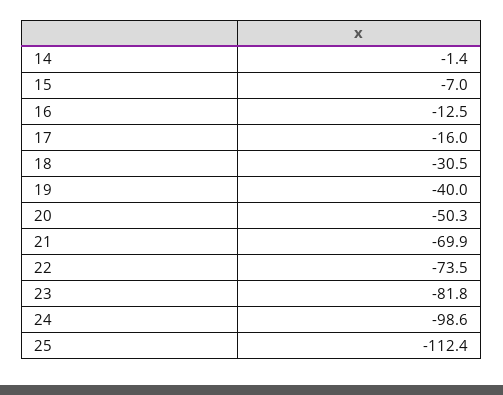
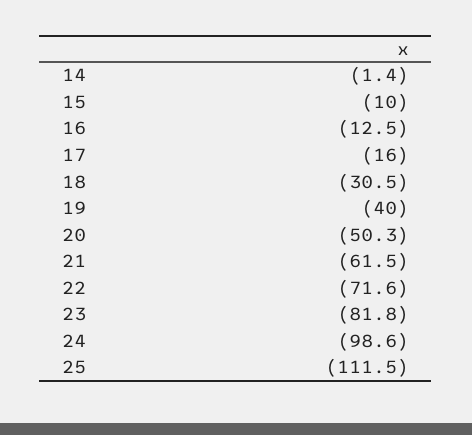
  {
    "14": -1.4,
-   "15": -7,
+   "15": -10,
    "16": -12.5,
    "17": -16,
    "18": -30.5,
    "19": -40,
    "20": -50.3,
-   "21": -69.9,
+   "21": -61.5,
-   "22": -73.5,
+   "22": -71.6,
    "23": -81.8,
    "24": -98.6,
-   "25": -112.4
+   "25": -111.5
  }

